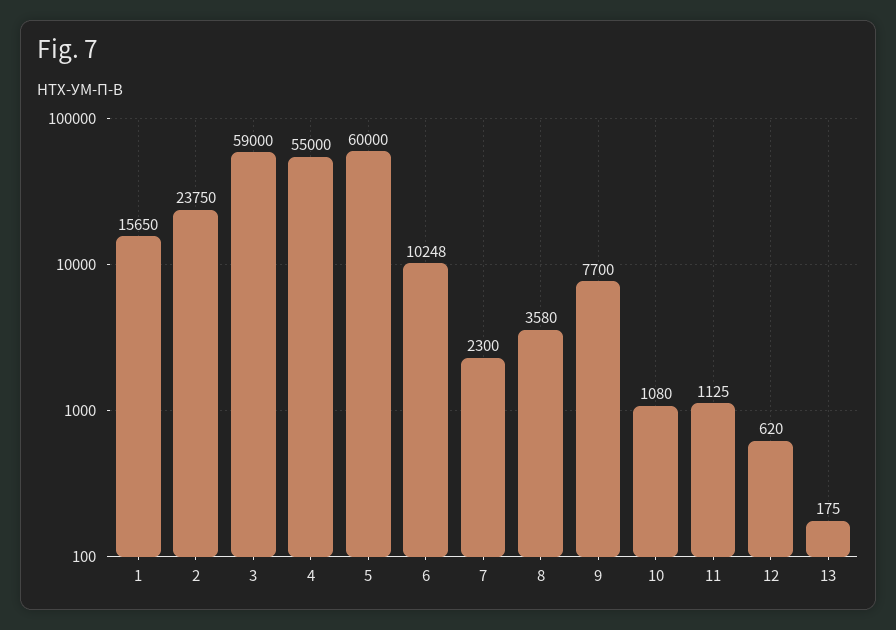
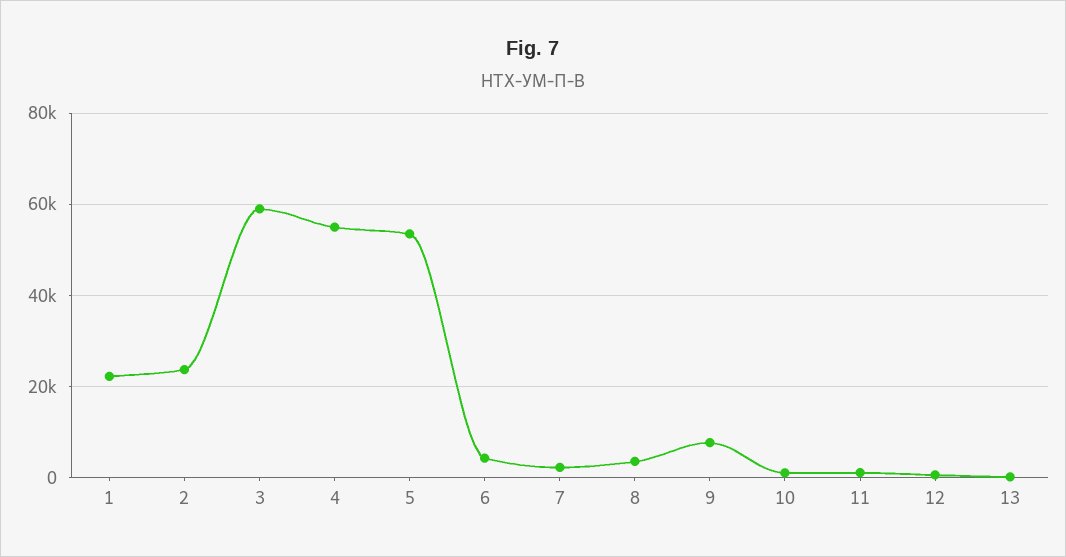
  {
-   "1": 15650,
+   "1": 22000,
    "2": 23750,
    "3": 59000,
    "4": 55000,
-   "5": 60000,
+   "5": 54000,
-   "6": 10248,
+   "6": 4000,
    "7": 2300,
    "8": 3580,
    "9": 7700,
    "10": 1080,
    "11": 1125,
    "12": 620,
    "13": 175
  }

